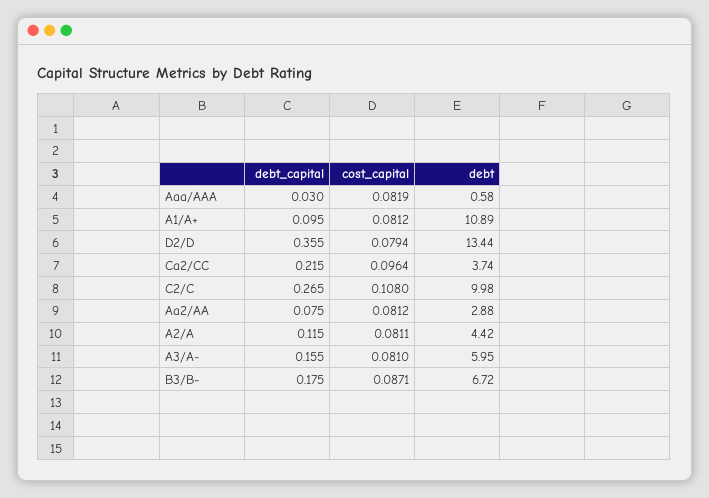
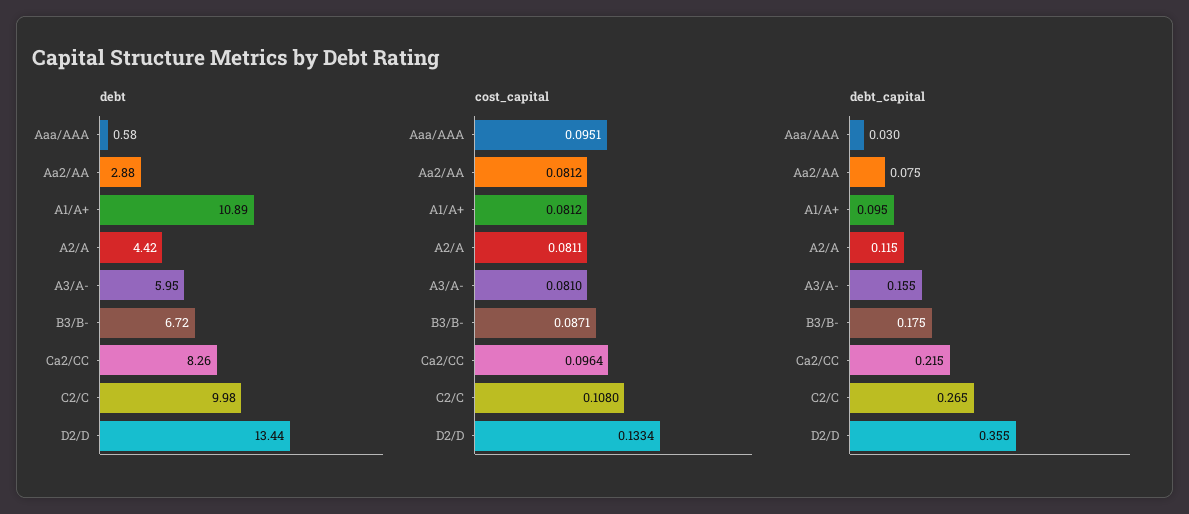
  {
    "debt_capital": {
      "Aaa/AAA": 0.03,
      "A1/A+": 0.095,
      "D2/D": 0.355,
      "Ca2/CC": 0.215,
      "C2/C": 0.265,
      "Aa2/AA": 0.075,
      "A2/A": 0.115,
      "A3/A-": 0.155,
      "B3/B-": 0.175
    },
    "cost_capital": {
-     "Aaa/AAA": 0.0819,
+     "Aaa/AAA": 0.0951,
      "A1/A+": 0.0812,
-     "D2/D": 0.0794,
+     "D2/D": 0.1334,
      "Ca2/CC": 0.0964,
      "C2/C": 0.108,
      "Aa2/AA": 0.0812,
      "A2/A": 0.0811,
      "A3/A-": 0.081,
      "B3/B-": 0.0871
    },
    "debt": {
      "Aaa/AAA": 0.58,
      "A1/A+": 10.89,
      "D2/D": 13.44,
-     "Ca2/CC": 3.74,
+     "Ca2/CC": 8.26,
      "C2/C": 9.98,
      "Aa2/AA": 2.88,
      "A2/A": 4.42,
      "A3/A-": 5.95,
      "B3/B-": 6.72
    }
  }

